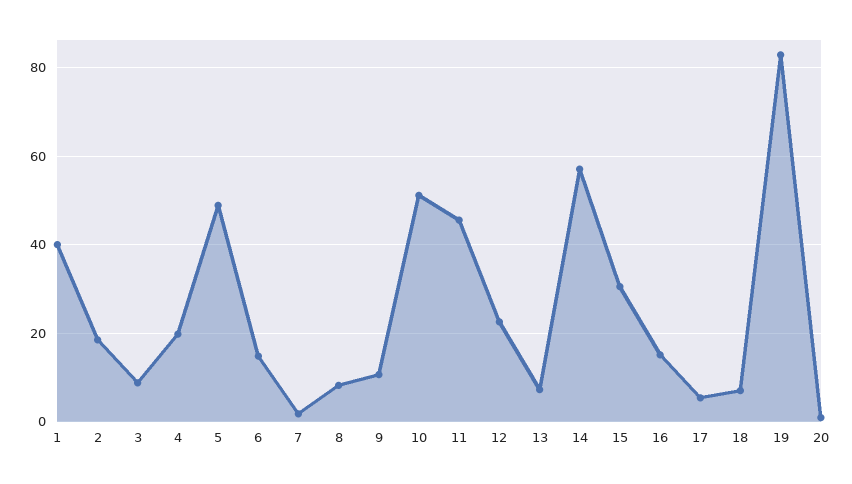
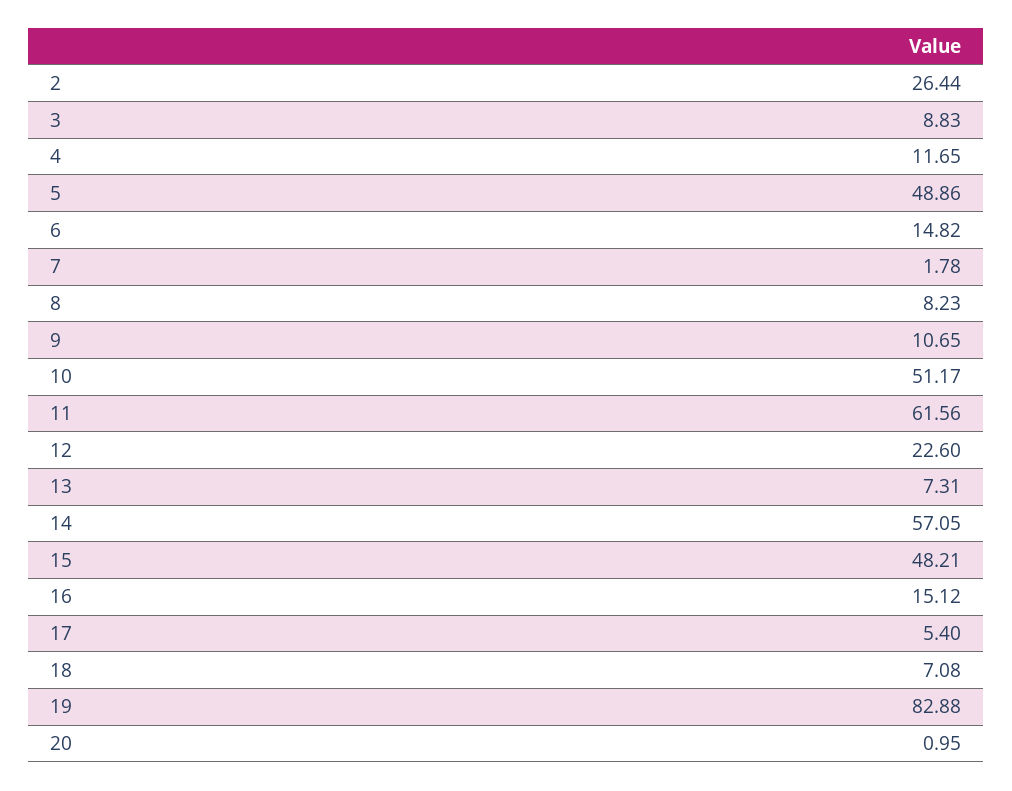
  {
-   "1": 40,
-   "2": 18,
+   "2": 26.44,
    "3": 8.83,
-   "4": 20,
+   "4": 11.65,
    "5": 48.86,
    "6": 14.82,
    "7": 1.78,
    "8": 8.23,
    "9": 10.65,
    "10": 51.17,
-   "11": 46,
+   "11": 61.56,
    "12": 22.6,
    "13": 7.31,
    "14": 57.05,
-   "15": 30,
+   "15": 48.21,
    "16": 15.12,
    "17": 5.4,
    "18": 7.08,
    "19": 82.88,
    "20": 0.95
  }

